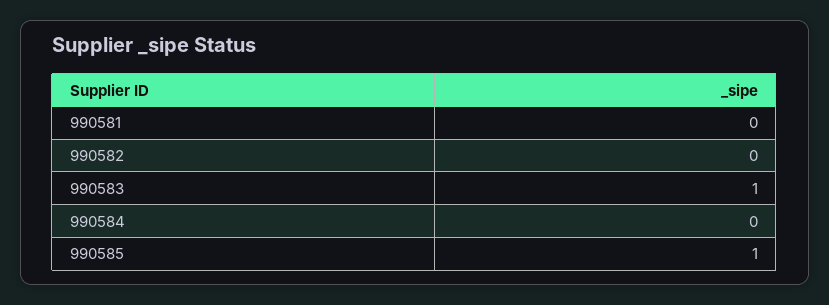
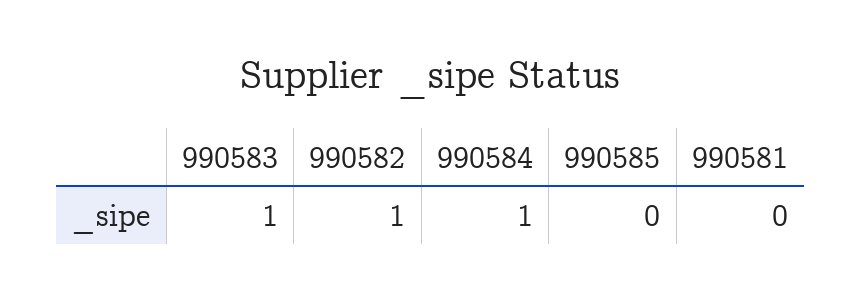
  {
    "990581": 0,
-   "990582": 0,
+   "990582": 1,
    "990583": 1,
-   "990584": 0,
+   "990584": 1,
-   "990585": 1
+   "990585": 0
  }

